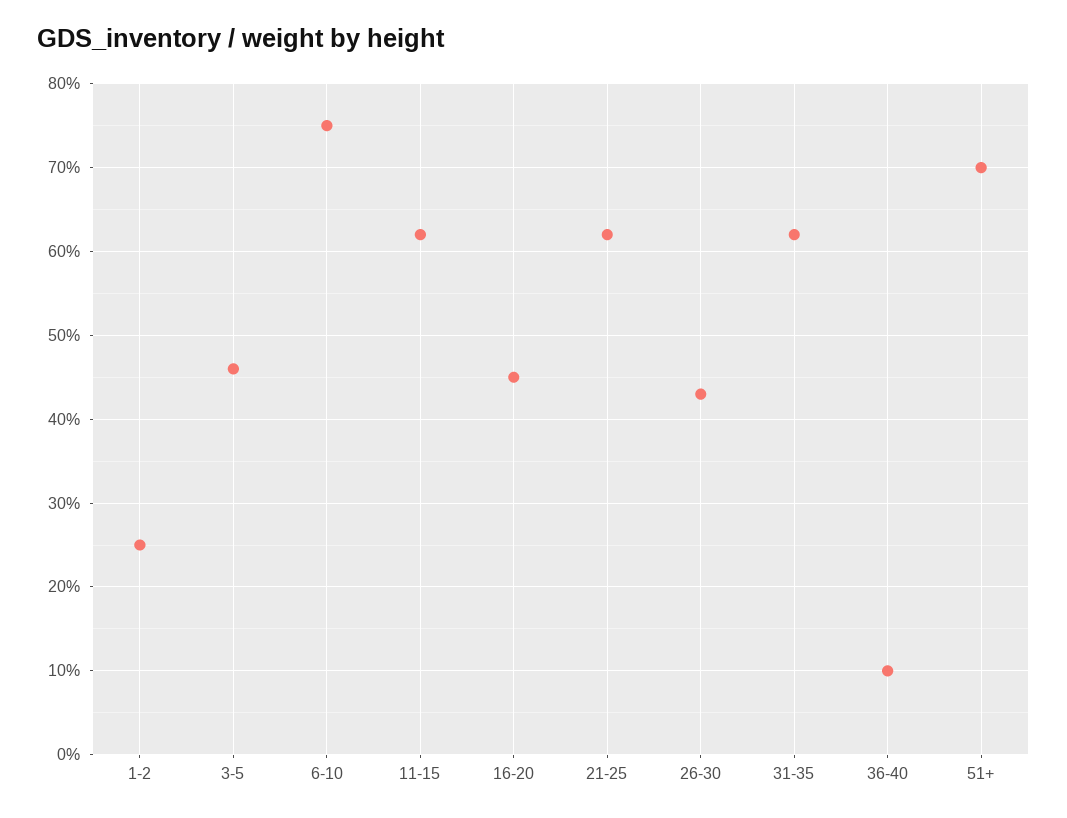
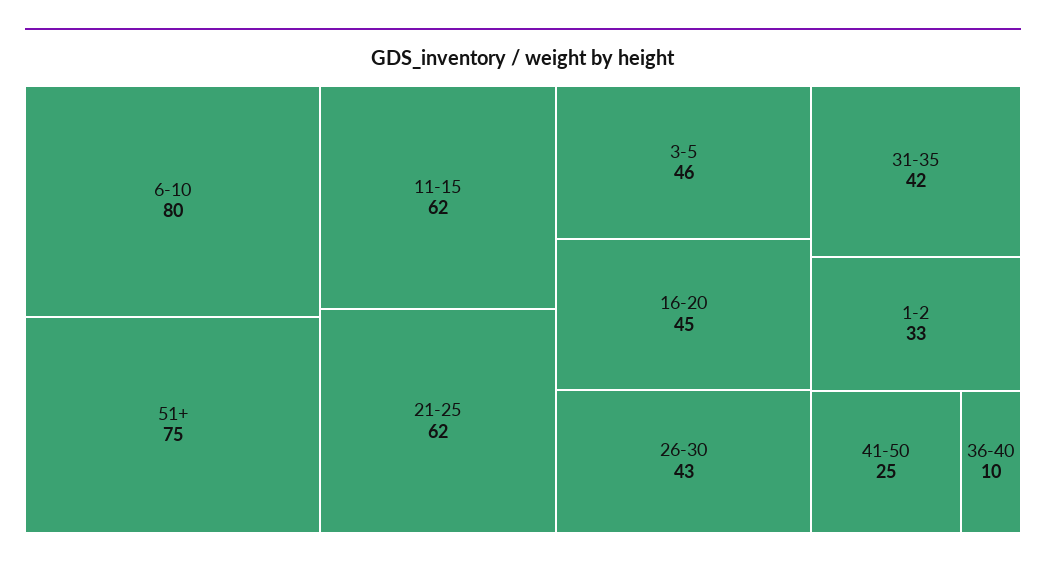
  {
-   "1-2": 25,
+   "1-2": 33,
    "3-5": 46,
-   "6-10": 75,
+   "6-10": 80,
    "11-15": 62,
    "16-20": 45,
    "21-25": 62,
    "26-30": 43,
-   "31-35": 62,
+   "31-35": 42,
    "36-40": 10,
-   "51+": 70
+   "51+": 75,
+   "41-50": 25
  }

